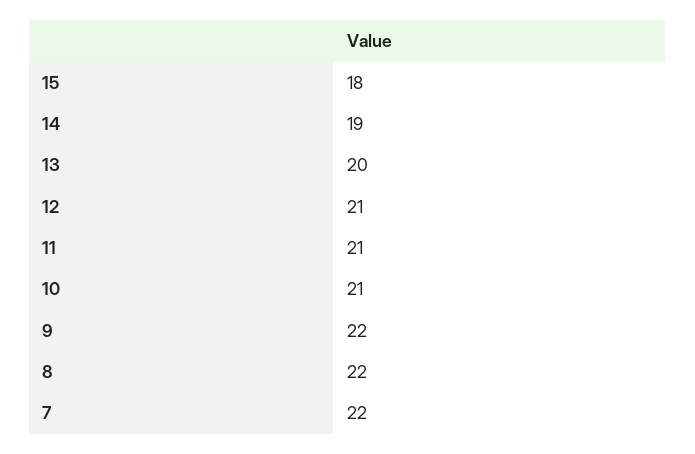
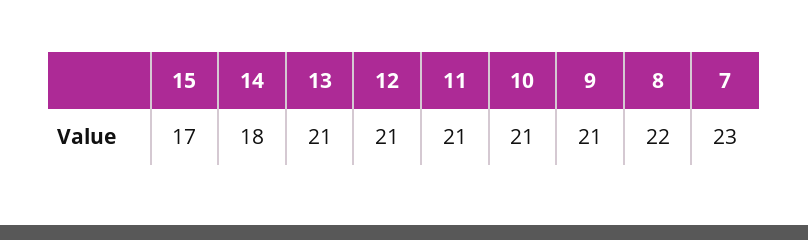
  {
-   "15": 18,
+   "15": 17,
-   "14": 19,
+   "14": 18,
-   "13": 20,
+   "13": 21,
    "12": 21,
    "11": 21,
    "10": 21,
-   "9": 22,
+   "9": 21,
    "8": 22,
-   "7": 22
+   "7": 23
  }

